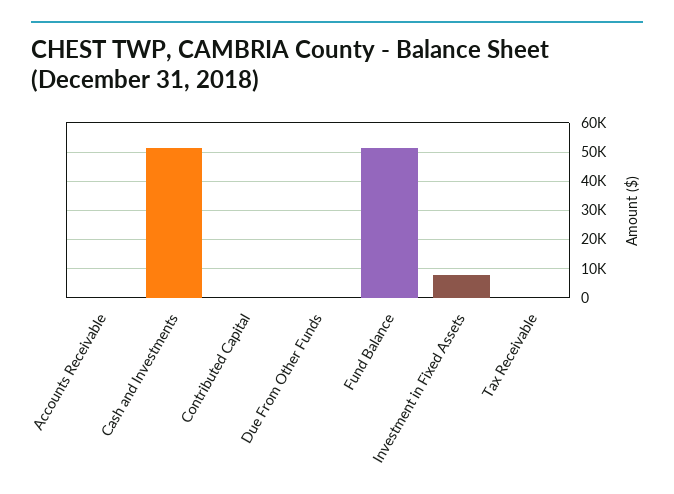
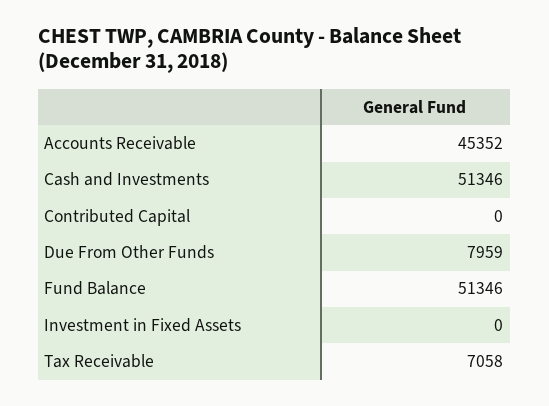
  {
-   "Accounts Receivable": 0,
+   "Accounts Receivable": 45352,
    "Cash and Investments": 51346,
    "Contributed Capital": 0,
-   "Due From Other Funds": 0,
+   "Due From Other Funds": 7959,
    "Fund Balance": 51346,
-   "Investment in Fixed Assets": 7500,
+   "Investment in Fixed Assets": 0,
-   "Tax Receivable": 0
+   "Tax Receivable": 7058
  }

